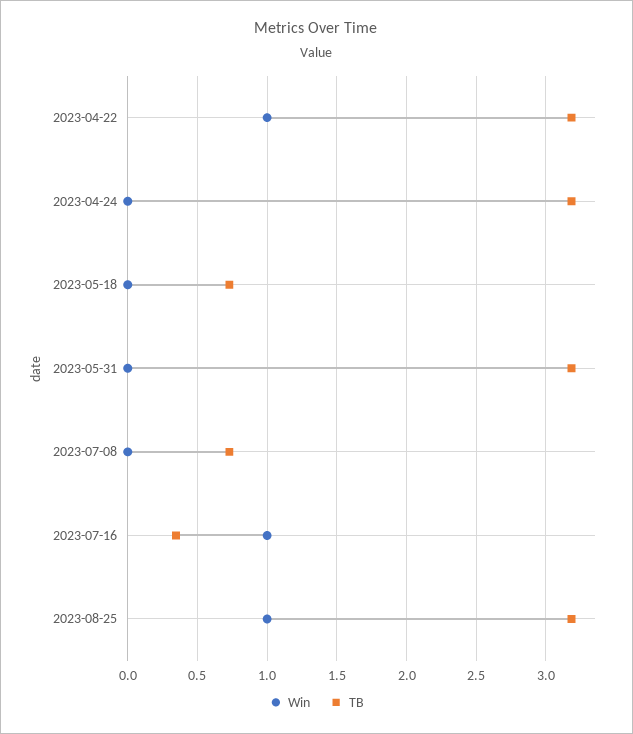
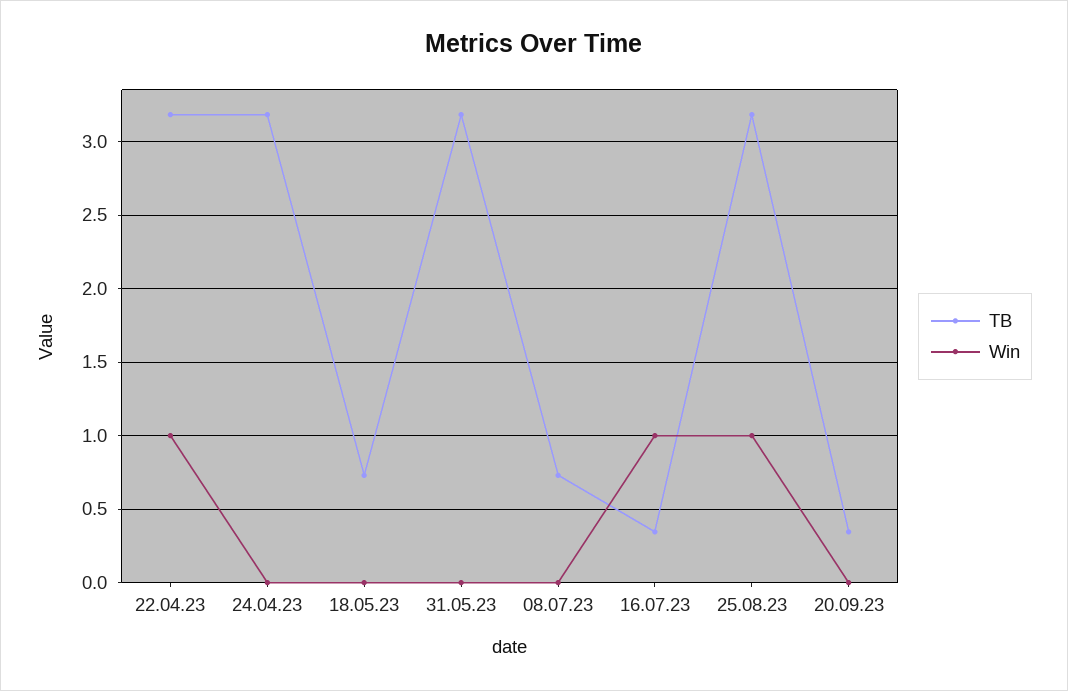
  {
    "Win": {
      "2023-04-22": 1,
      "2023-04-24": 0,
      "2023-05-18": 0,
      "2023-05-31": 0,
      "2023-07-08": 0,
      "2023-07-16": 1,
-     "2023-08-25": 1
+     "2023-08-25": 1,
+     "20.09.23": 0
    },
    "TB": {
      "2023-04-22": 3.2,
      "2023-04-24": 3.2,
      "2023-05-18": 0.75,
      "2023-05-31": 3.2,
      "2023-07-08": 0.75,
      "2023-07-16": 0.35,
-     "2023-08-25": 3.2
+     "2023-08-25": 3.2,
+     "20.09.23": 0.35
    }
  }

